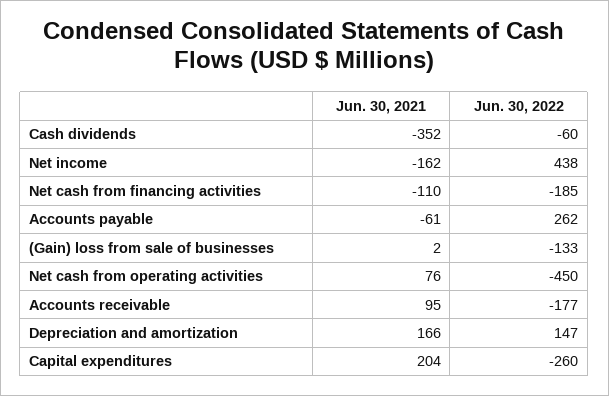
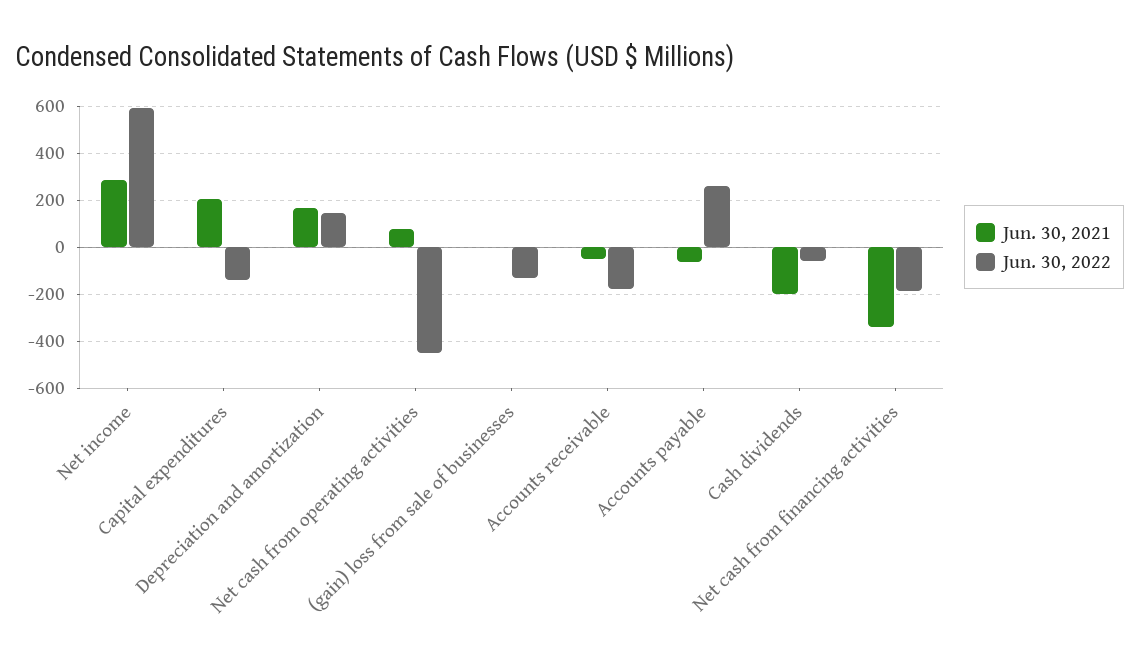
  {
    "Jun. 30, 2021": {
-     "Cash dividends": -352,
+     "Cash dividends": -200,
-     "Net income": -162,
+     "Net income": 300,
-     "Net cash from financing activities": -110,
+     "Net cash from financing activities": -350,
      "Accounts payable": -61,
      "(Gain) loss from sale of businesses": 2,
      "Net cash from operating activities": 76,
-     "Accounts receivable": 95,
+     "Accounts receivable": -50,
      "Depreciation and amortization": 166,
      "Capital expenditures": 204
    },
    "Jun. 30, 2022": {
      "Cash dividends": -60,
-     "Net income": 438,
+     "Net income": 600,
      "Net cash from financing activities": -185,
      "Accounts payable": 262,
      "(Gain) loss from sale of businesses": -133,
      "Net cash from operating activities": -450,
      "Accounts receivable": -177,
      "Depreciation and amortization": 147,
-     "Capital expenditures": -260
+     "Capital expenditures": -150
    }
  }

